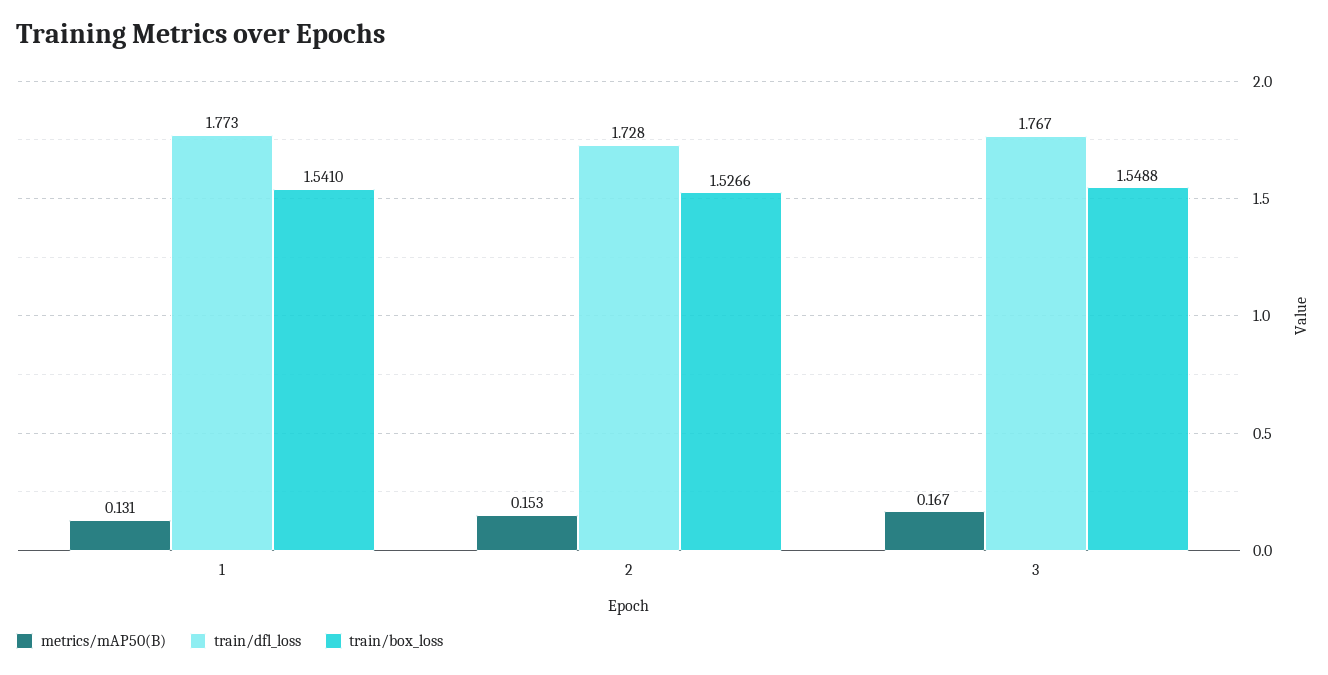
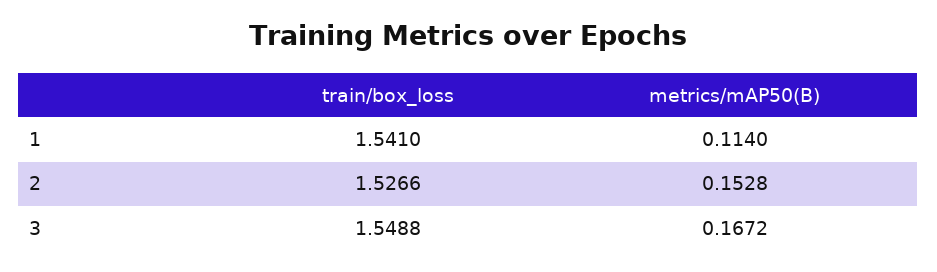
  {
    "metrics/mAP50(B)": {
-     "1": 0.131,
+     "1": 0.114,
      "2": 0.1528,
      "3": 0.1672
    },
-   "train/dfl_loss": {
-     "1": 1.773,
-     "2": 1.728,
-     "3": 1.767
-   },
    "train/box_loss": {
      "1": 1.541,
      "2": 1.5266,
      "3": 1.5488
    }
  }

